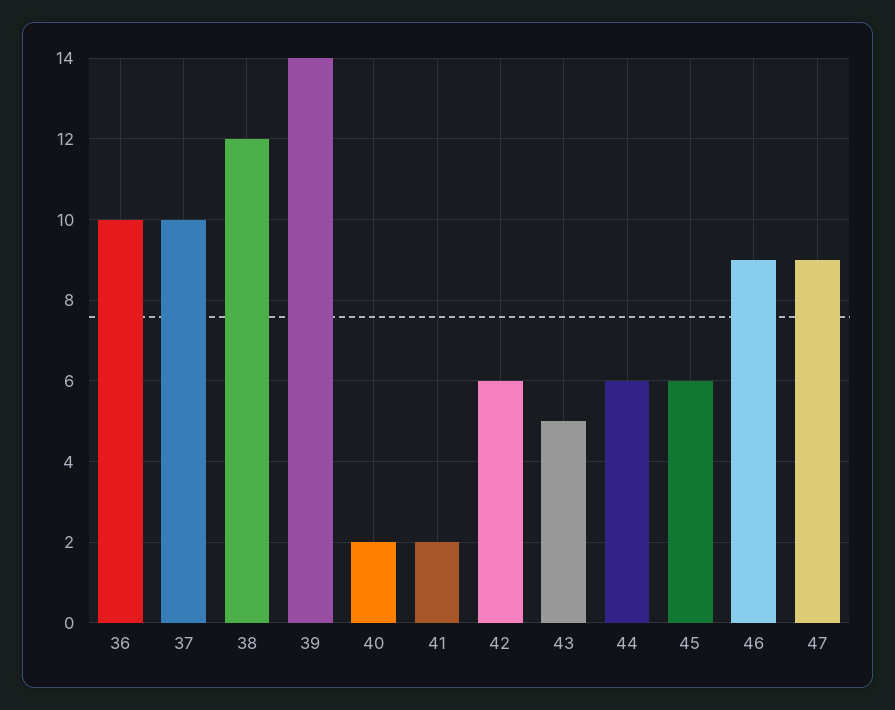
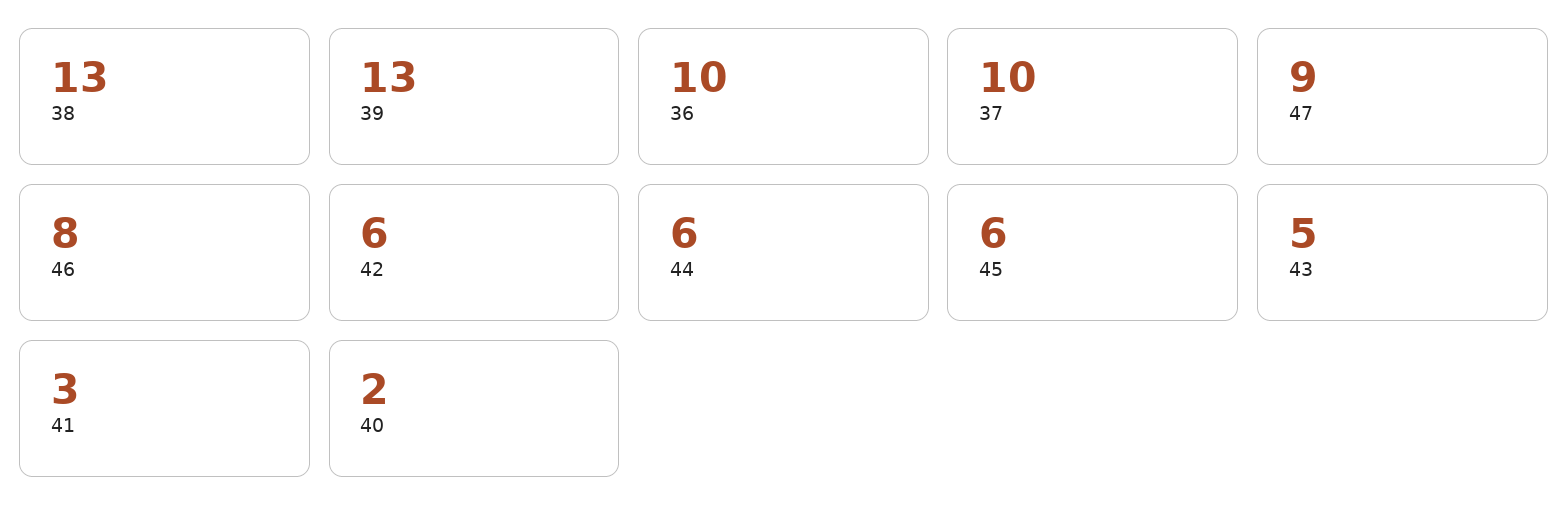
  {
    "36": 10,
    "37": 10,
-   "38": 12,
+   "38": 13,
-   "39": 14,
+   "39": 13,
    "40": 2,
-   "41": 2,
+   "41": 3,
    "42": 6,
    "43": 5,
    "44": 6,
    "45": 6,
-   "46": 9,
+   "46": 8,
    "47": 9
  }

